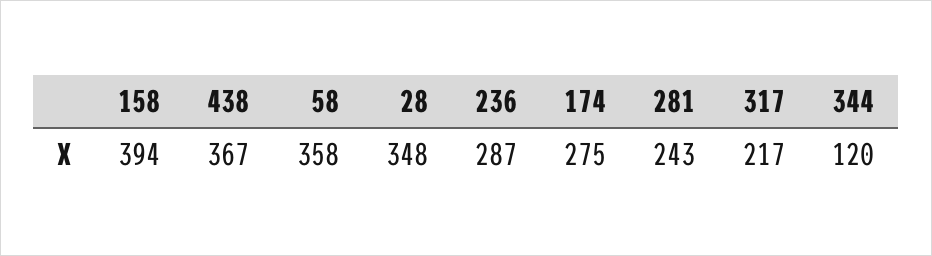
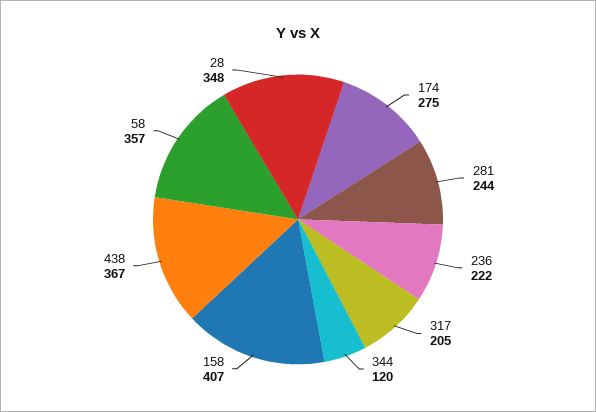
  {
-   "158": 394,
+   "158": 407,
    "438": 367,
-   "58": 358,
+   "58": 357,
    "28": 348,
-   "236": 287,
+   "236": 222,
    "174": 275,
-   "281": 243,
+   "281": 244,
-   "317": 217,
+   "317": 205,
    "344": 120
  }

